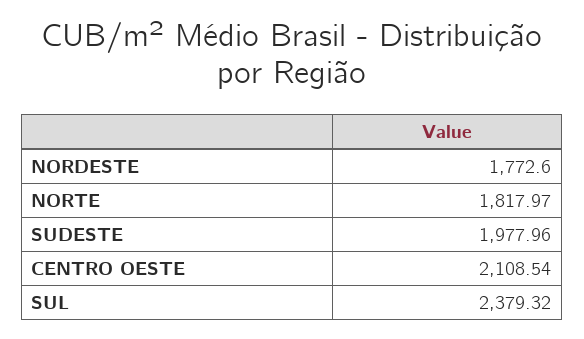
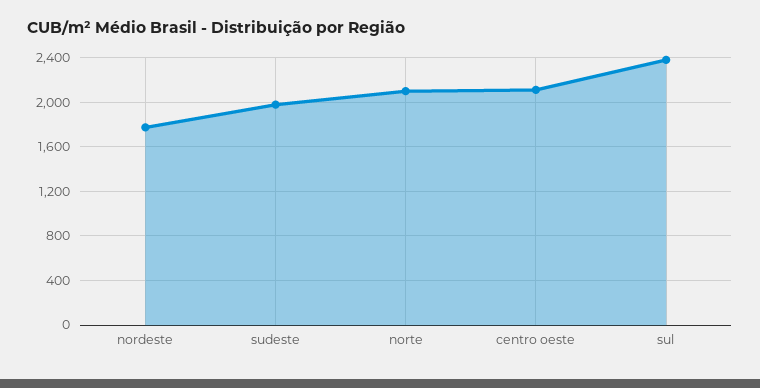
  {
    "NORDESTE": 1772.6,
-   "NORTE": 1817.97,
+   "NORTE": 2100,
    "SUDESTE": 1977.96,
    "CENTRO OESTE": 2108.54,
    "SUL": 2379.32
  }

